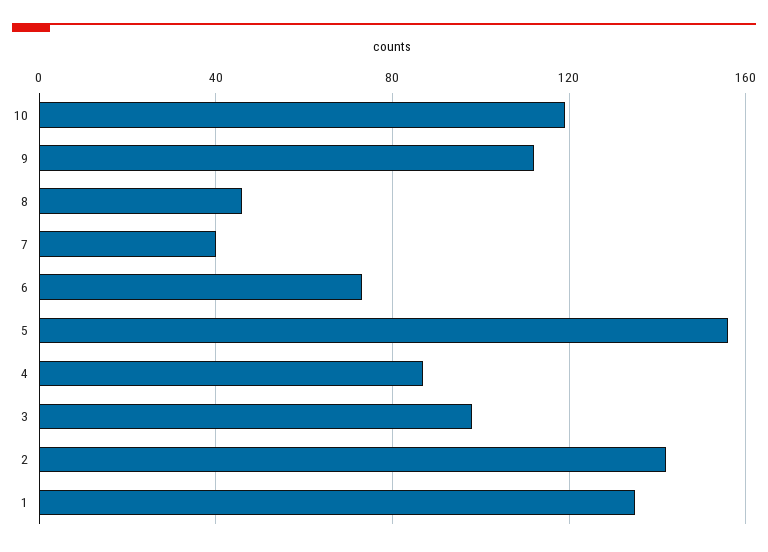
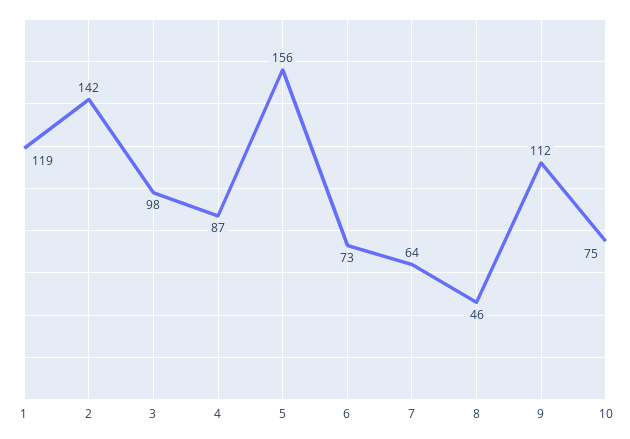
  {
-   "10": 120,
+   "10": 75,
    "9": 112,
    "8": 46,
-   "7": 40,
+   "7": 64,
    "6": 73,
    "5": 156,
    "4": 87,
    "3": 98,
    "2": 142,
-   "1": 135
+   "1": 119
  }

